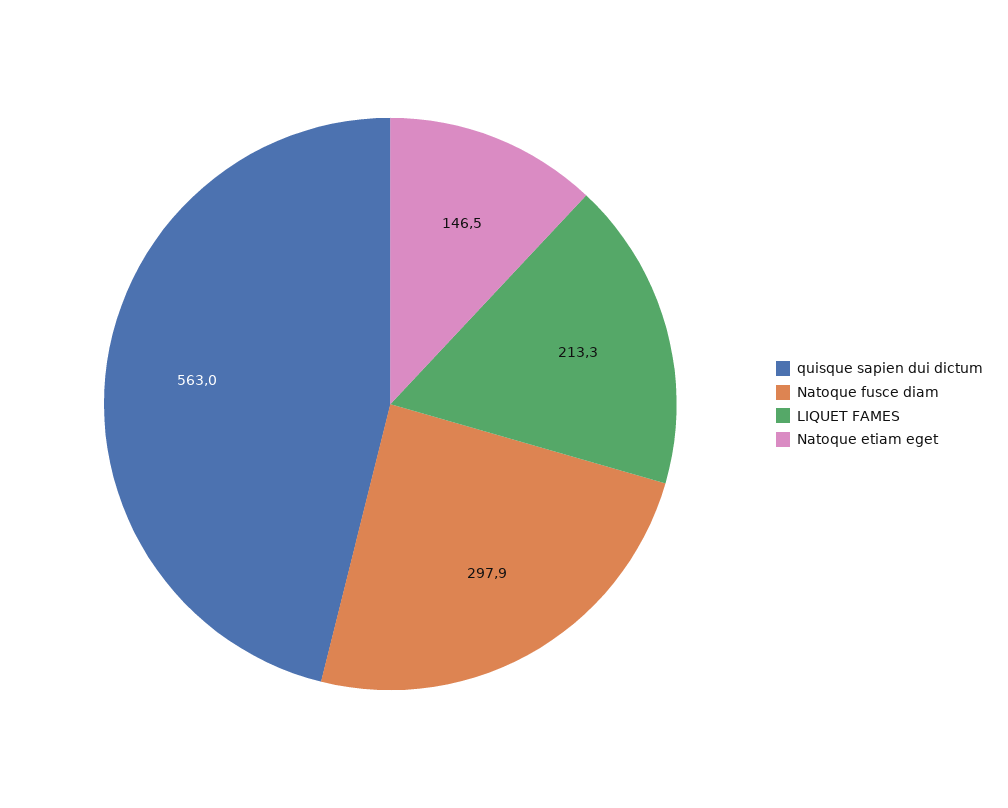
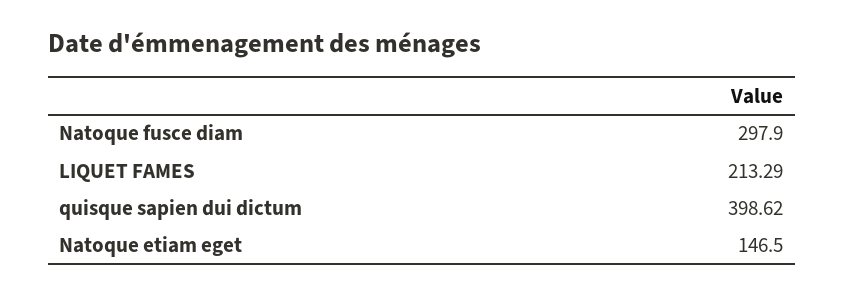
  {
-   "quisque sapien dui dictum": 563,
+   "quisque sapien dui dictum": 398.62,
    "Natoque fusce diam": 297.9,
    "LIQUET FAMES": 213.29,
    "Natoque etiam eget": 146.5
  }

